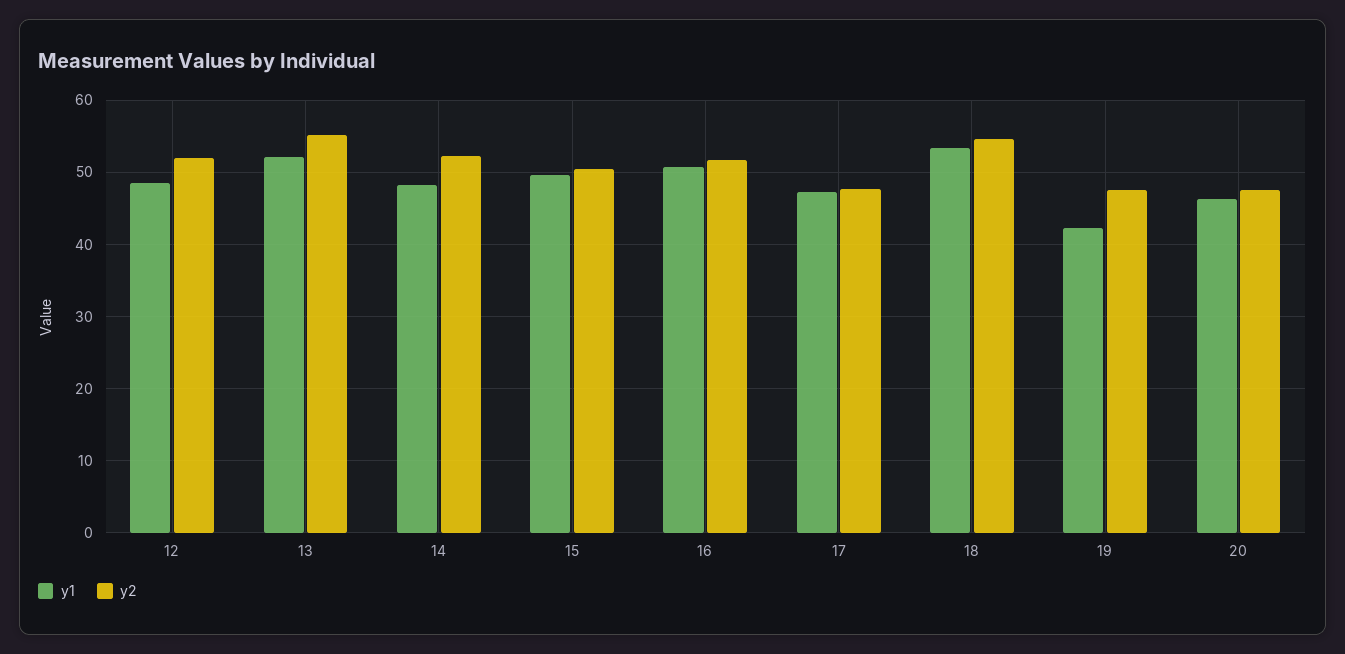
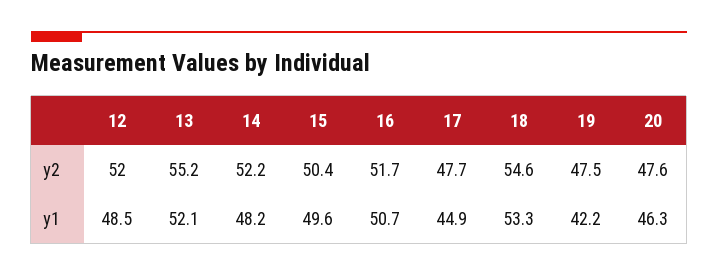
  {
    "y1": {
      "12": 48.5,
      "13": 52.1,
      "14": 48.2,
      "15": 49.6,
      "16": 50.7,
-     "17": 47,
+     "17": 44.9,
      "18": 53.3,
      "19": 42.2,
      "20": 46.3
    },
    "y2": {
      "12": 52,
      "13": 55.2,
      "14": 52.2,
      "15": 50.4,
      "16": 51.7,
      "17": 47.7,
      "18": 54.6,
      "19": 47.5,
      "20": 47.6
    }
  }

